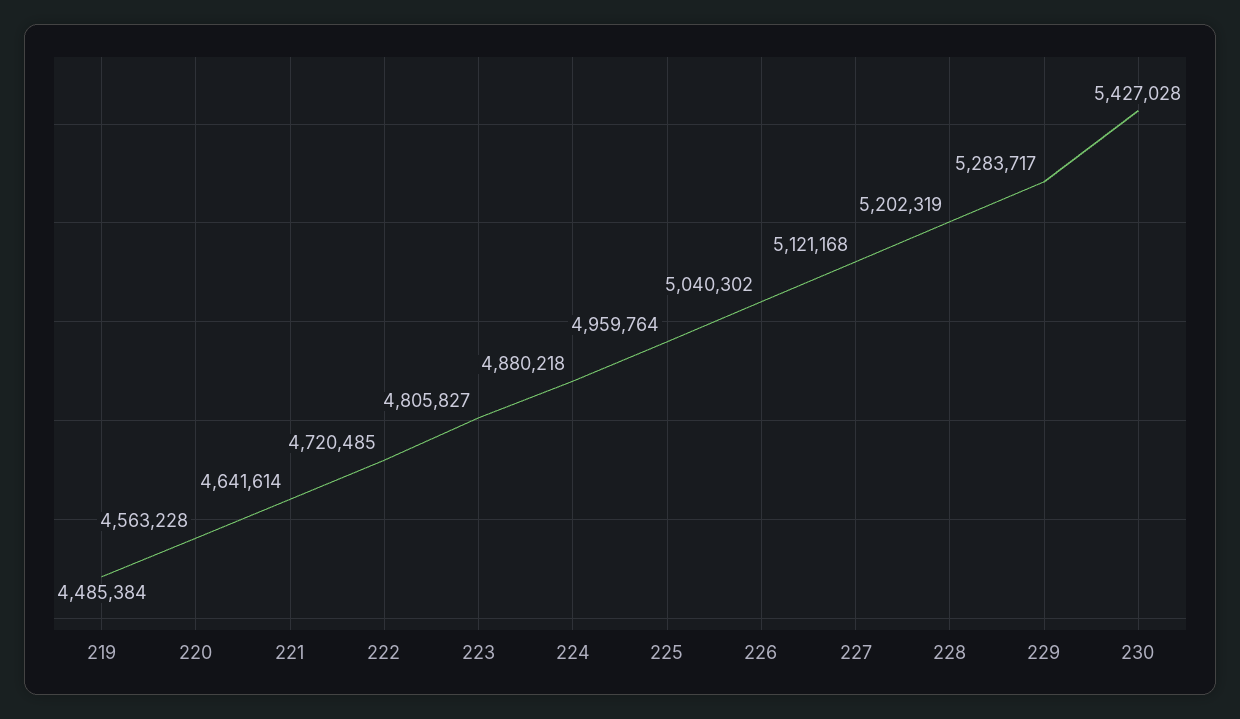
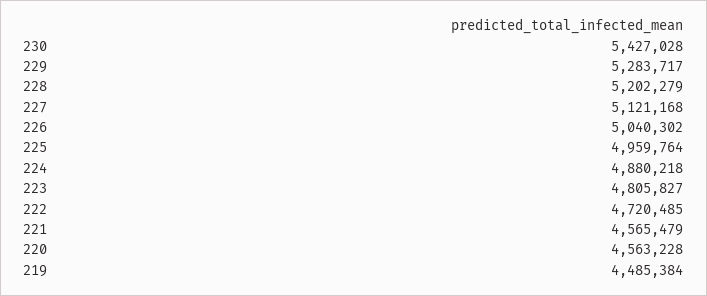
  {
    "219": 4485384,
    "220": 4563228,
-   "221": 4641614,
+   "221": 4565479,
    "222": 4720485,
    "223": 4805827,
    "224": 4880218,
    "225": 4959764,
    "226": 5040302,
    "227": 5121168,
-   "228": 5202319,
+   "228": 5202279,
    "229": 5283717,
    "230": 5427028
  }

